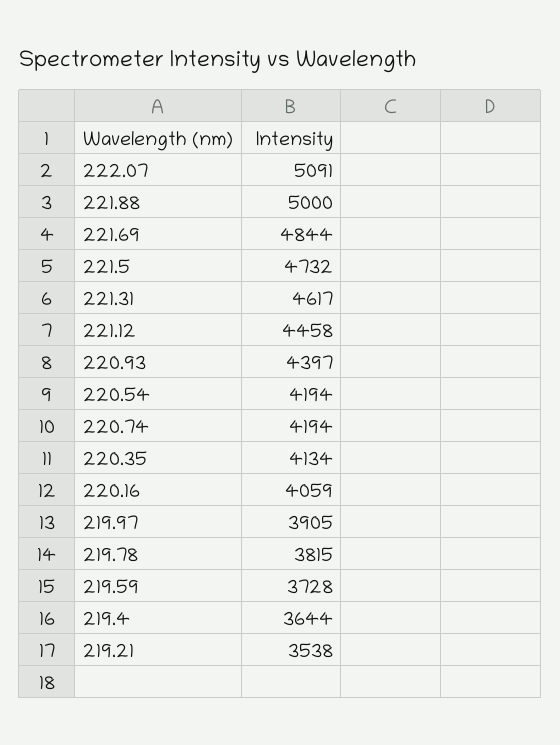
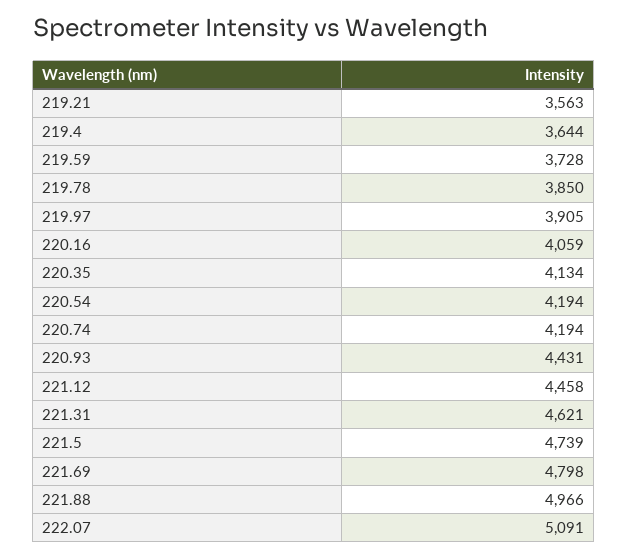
  {
    "222.07": 5091,
-   "221.88": 5000,
+   "221.88": 4966,
-   "221.69": 4844,
+   "221.69": 4798,
-   "221.5": 4732,
+   "221.5": 4739,
-   "221.31": 4617,
+   "221.31": 4621,
    "221.12": 4458,
-   "220.93": 4397,
+   "220.93": 4431,
    "220.54": 4194,
    "220.74": 4194,
    "220.35": 4134,
    "220.16": 4059,
    "219.97": 3905,
-   "219.78": 3815,
+   "219.78": 3850,
    "219.59": 3728,
    "219.4": 3644,
-   "219.21": 3538
+   "219.21": 3563
  }

